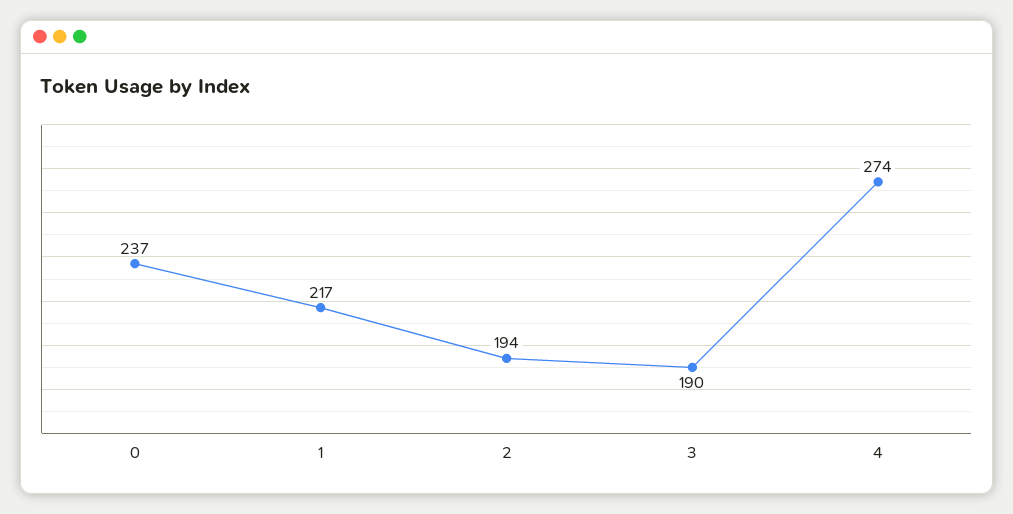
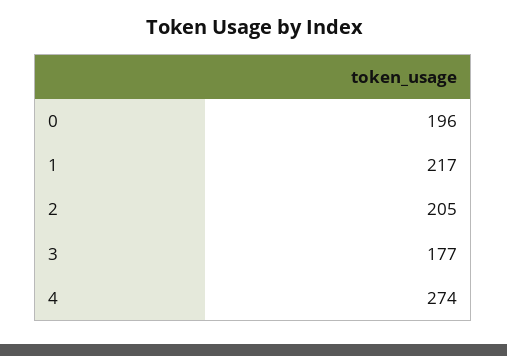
  {
-   "0": 237,
+   "0": 196,
    "1": 217,
-   "2": 194,
+   "2": 205,
-   "3": 190,
+   "3": 177,
    "4": 274
  }

